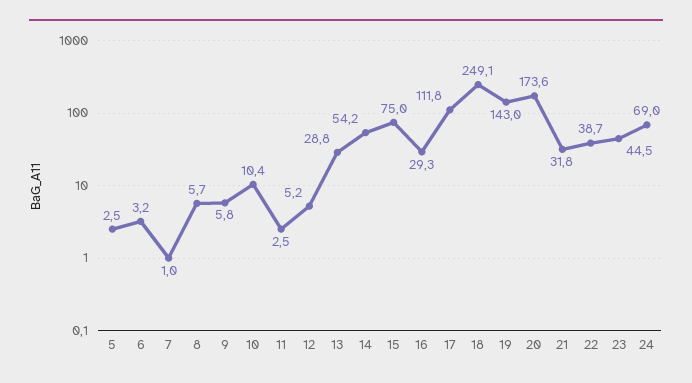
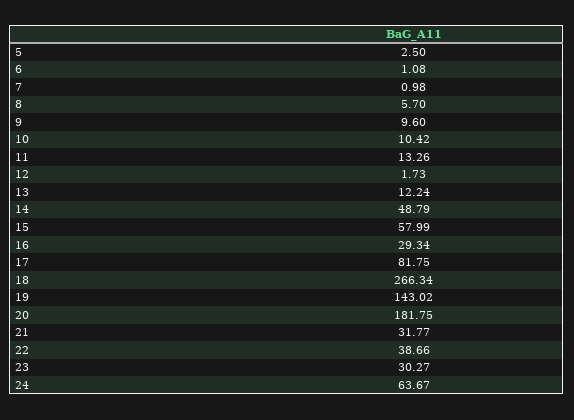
  {
    "5": 2.5,
-   "6": 3.2,
+   "6": 1.08,
    "7": 0.98,
    "8": 5.7,
-   "9": 5.8,
+   "9": 9.6,
    "10": 10.42,
-   "11": 2.5,
+   "11": 13.26,
-   "12": 5.2,
+   "12": 1.73,
-   "13": 28.8,
+   "13": 12.24,
-   "14": 54.2,
+   "14": 48.79,
-   "15": 75,
+   "15": 57.99,
    "16": 29.34,
-   "17": 111.8,
+   "17": 81.75,
-   "18": 249.1,
+   "18": 266.34,
    "19": 143.02,
-   "20": 173.6,
+   "20": 181.75,
    "21": 31.77,
    "22": 38.66,
-   "23": 44.5,
+   "23": 30.27,
-   "24": 69
+   "24": 63.67
  }

